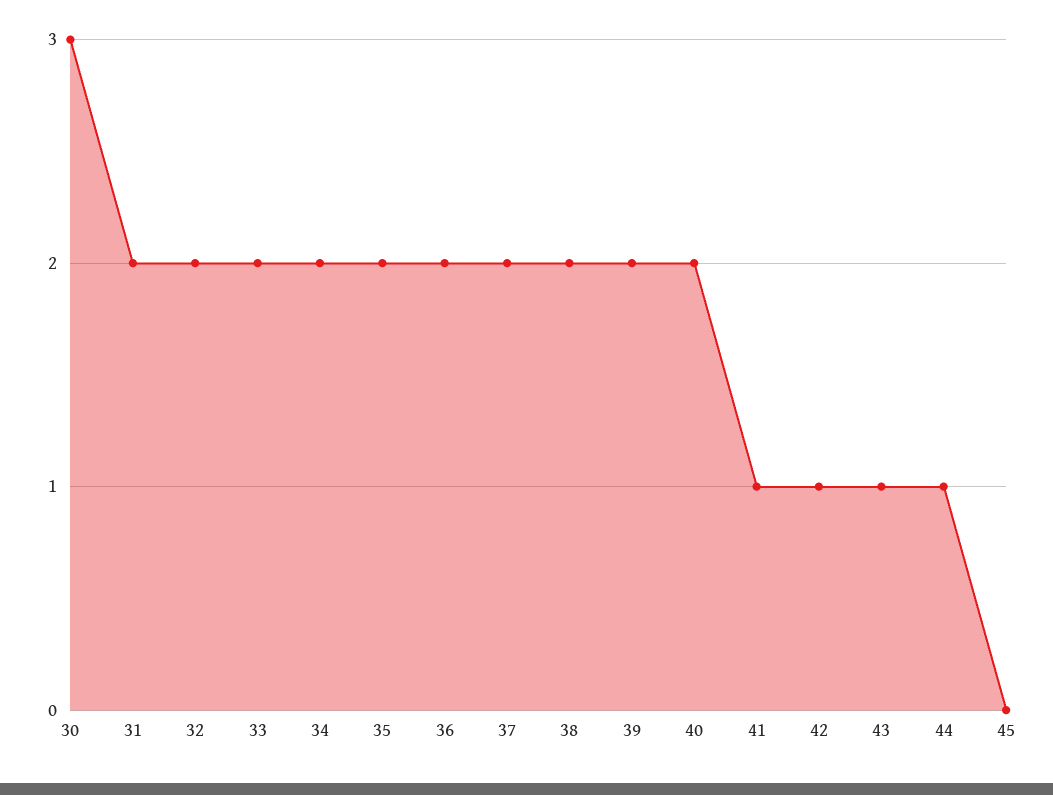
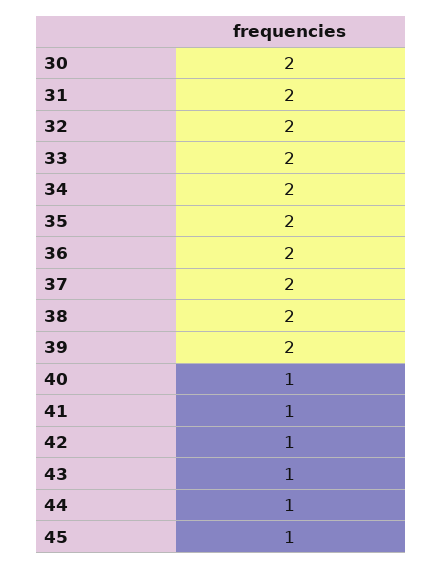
  {
-   "30": 3,
+   "30": 2,
    "31": 2,
    "32": 2,
    "33": 2,
    "34": 2,
    "35": 2,
    "36": 2,
    "37": 2,
    "38": 2,
    "39": 2,
-   "40": 2,
+   "40": 1,
    "41": 1,
    "42": 1,
    "43": 1,
    "44": 1,
-   "45": 0
+   "45": 1
  }

